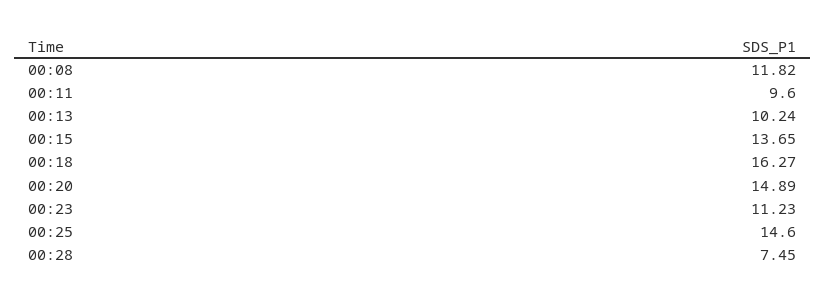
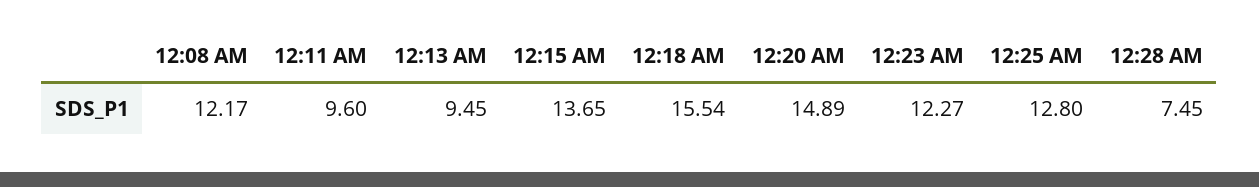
  {
-   "00:08": 11.82,
+   "00:08": 12.17,
    "00:11": 9.6,
-   "00:13": 10.24,
+   "00:13": 9.45,
    "00:15": 13.65,
-   "00:18": 16.27,
+   "00:18": 15.54,
    "00:20": 14.89,
-   "00:23": 11.23,
+   "00:23": 12.27,
-   "00:25": 14.6,
+   "00:25": 12.8,
    "00:28": 7.45
  }

